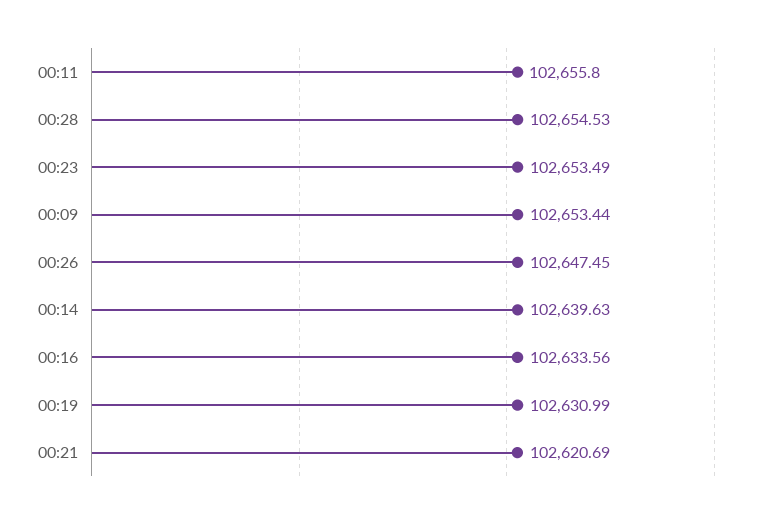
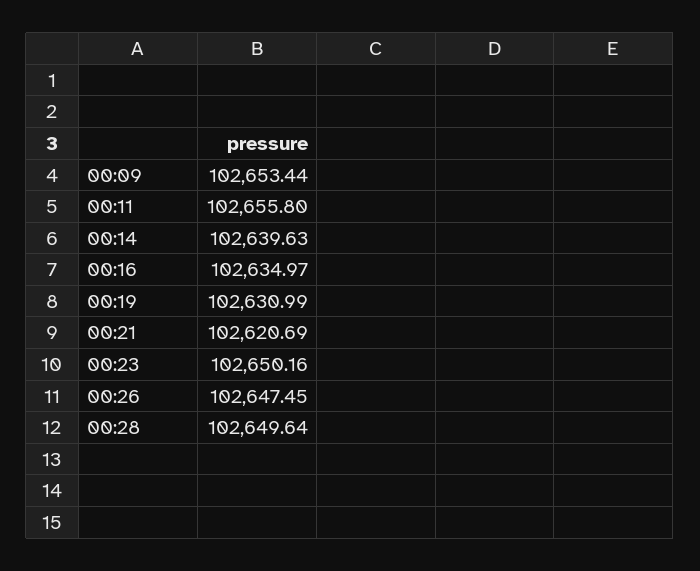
  {
    "00:11": 102655.8,
-   "00:28": 102654.53,
+   "00:28": 102649.64,
-   "00:23": 102653.49,
+   "00:23": 102650.16,
    "00:09": 102653.44,
    "00:26": 102647.45,
    "00:14": 102639.63,
-   "00:16": 102633.56,
+   "00:16": 102634.97,
    "00:19": 102630.99,
    "00:21": 102620.69
  }

